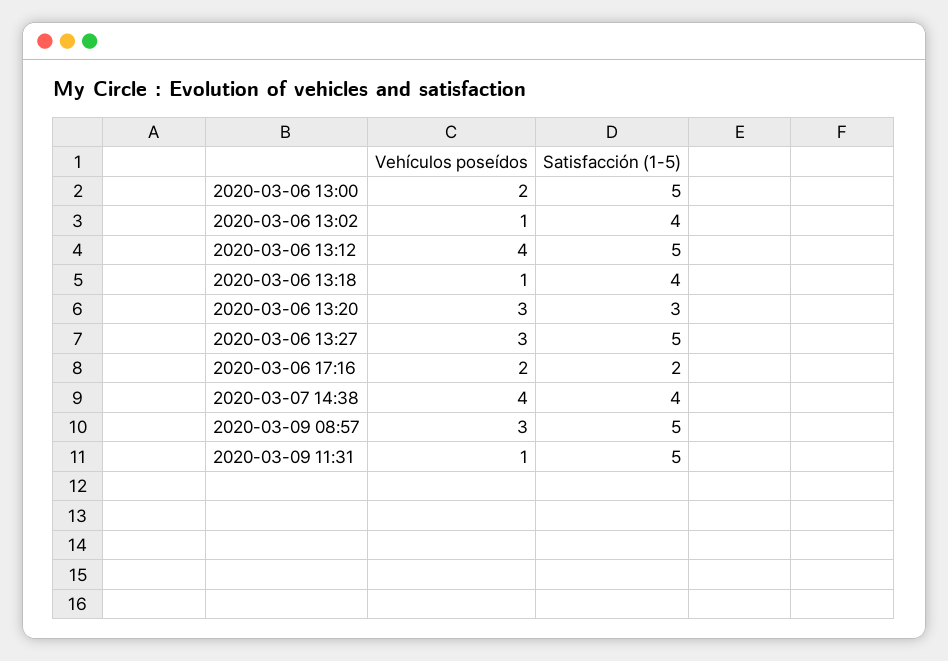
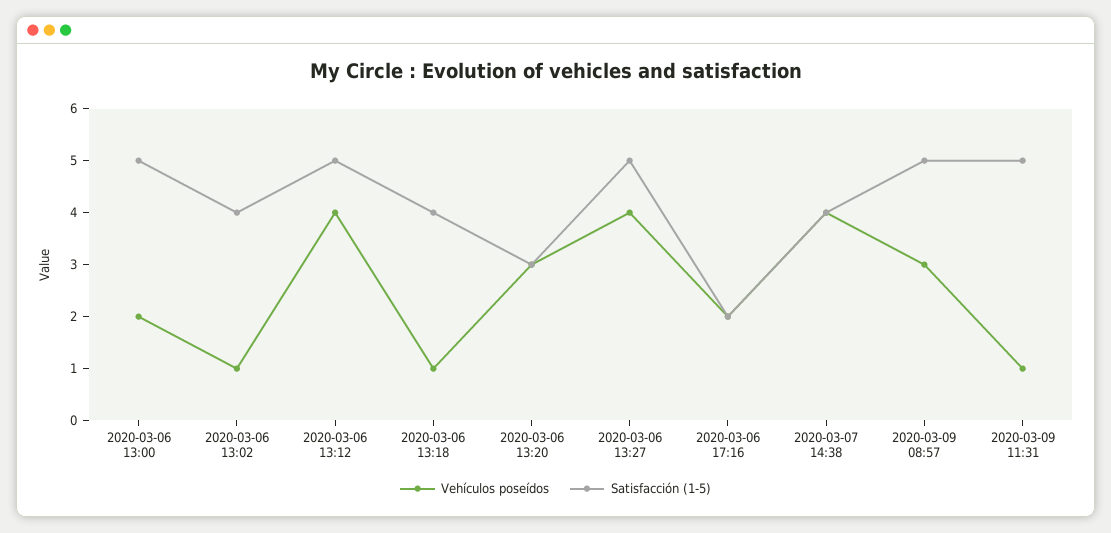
  {
    "Vehículos poseídos": {
      "2020-03-06 13:00": 2,
      "2020-03-06 13:02": 1,
      "2020-03-06 13:12": 4,
      "2020-03-06 13:18": 1,
      "2020-03-06 13:20": 3,
-     "2020-03-06 13:27": 3,
+     "2020-03-06 13:27": 4,
      "2020-03-06 17:16": 2,
      "2020-03-07 14:38": 4,
      "2020-03-09 08:57": 3,
      "2020-03-09 11:31": 1
    },
    "Satisfacción (1-5)": {
      "2020-03-06 13:00": 5,
      "2020-03-06 13:02": 4,
      "2020-03-06 13:12": 5,
      "2020-03-06 13:18": 4,
      "2020-03-06 13:20": 3,
      "2020-03-06 13:27": 5,
      "2020-03-06 17:16": 2,
      "2020-03-07 14:38": 4,
      "2020-03-09 08:57": 5,
      "2020-03-09 11:31": 5
    }
  }

